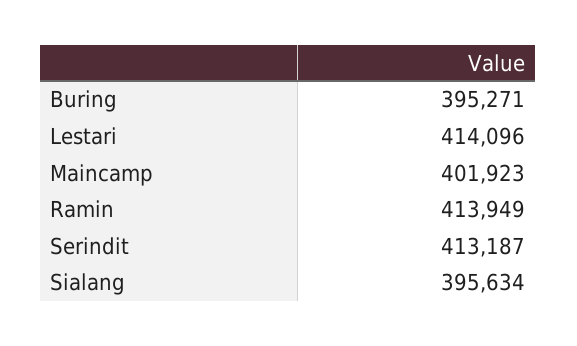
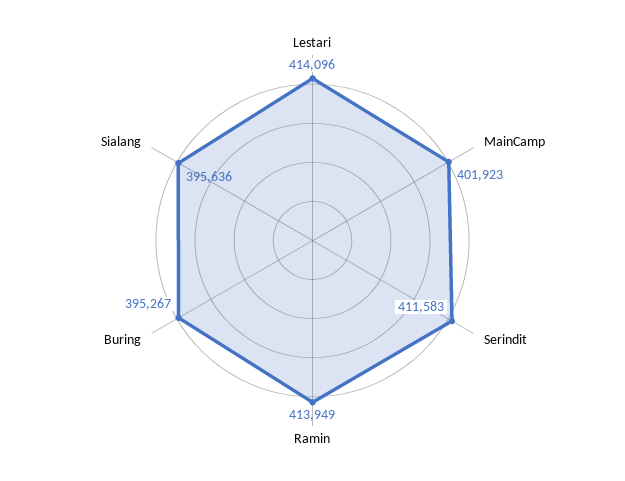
  {
-   "Buring": 395271,
+   "Buring": 395267,
    "Lestari": 414096,
    "Maincamp": 401923,
    "Ramin": 413949,
-   "Serindit": 413187,
+   "Serindit": 411583,
-   "Sialang": 395634
+   "Sialang": 395636
  }

